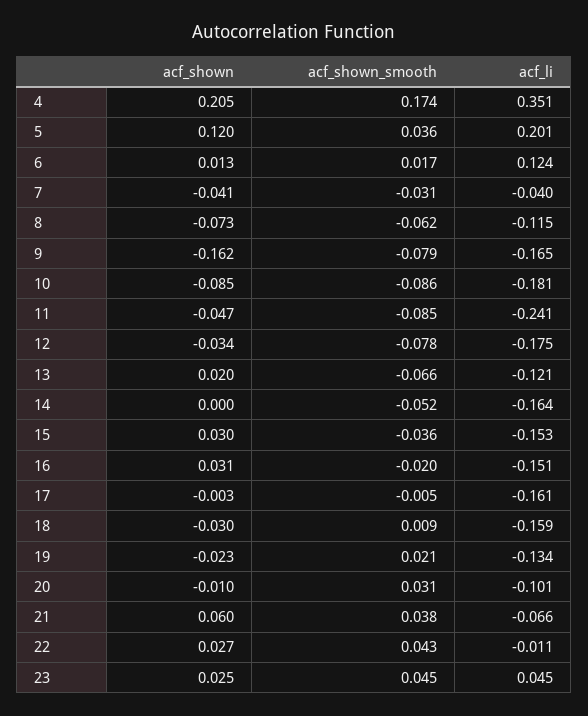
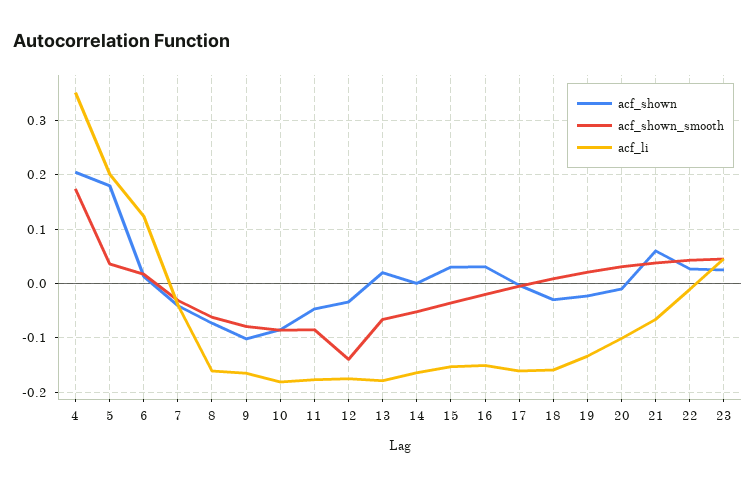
  {
    "acf_shown": {
      "4": 0.205,
-     "5": 0.12,
+     "5": 0.18,
      "6": 0.013,
      "7": -0.041,
      "8": -0.073,
-     "9": -0.162,
+     "9": -0.1,
      "10": -0.085,
      "11": -0.047,
      "12": -0.034,
      "13": 0.02,
      "14": 0,
      "15": 0.03,
      "16": 0.031,
      "17": -0.003,
      "18": -0.03,
      "19": -0.023,
      "20": -0.01,
      "21": 0.06,
      "22": 0.027,
      "23": 0.025
    },
    "acf_shown_smooth": {
      "4": 0.174,
      "5": 0.036,
      "6": 0.017,
      "7": -0.031,
      "8": -0.062,
      "9": -0.079,
      "10": -0.086,
      "11": -0.085,
-     "12": -0.078,
+     "12": -0.14,
      "13": -0.066,
      "14": -0.052,
      "15": -0.036,
      "16": -0.02,
      "17": -0.005,
      "18": 0.009,
      "19": 0.021,
      "20": 0.031,
      "21": 0.038,
      "22": 0.043,
      "23": 0.045
    },
    "acf_li": {
      "4": 0.351,
      "5": 0.201,
      "6": 0.124,
      "7": -0.04,
-     "8": -0.115,
+     "8": -0.16,
      "9": -0.165,
      "10": -0.181,
-     "11": -0.241,
+     "11": -0.18,
      "12": -0.175,
-     "13": -0.121,
+     "13": -0.18,
      "14": -0.164,
      "15": -0.153,
      "16": -0.151,
      "17": -0.161,
      "18": -0.159,
      "19": -0.134,
      "20": -0.101,
      "21": -0.066,
      "22": -0.011,
      "23": 0.045
    }
  }

